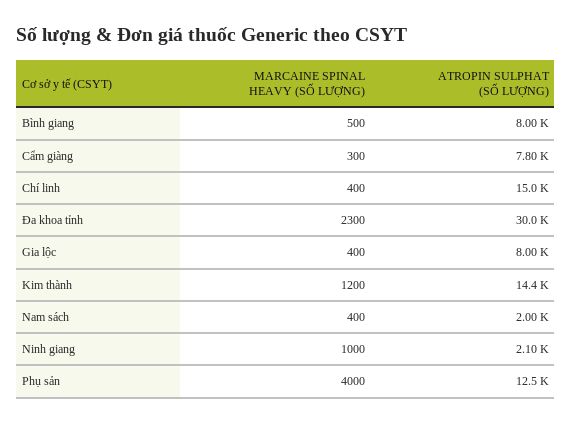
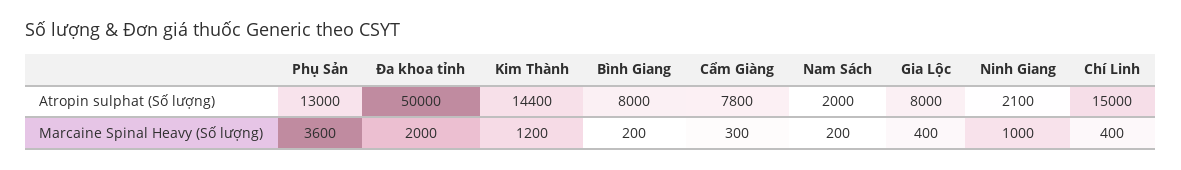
  {
    "MARCAINE SPINAL HEAVY (SỐ LƯỢNG)": {
-     "Bình giang": 500,
+     "Bình giang": 200,
      "Cẩm giàng": 300,
      "Chí linh": 400,
-     "Đa khoa tỉnh": 2300,
+     "Đa khoa tỉnh": 2000,
      "Gia lộc": 400,
      "Kim thành": 1200,
-     "Nam sách": 400,
+     "Nam sách": 200,
      "Ninh giang": 1000,
-     "Phụ sản": 4000
+     "Phụ sản": 3600
    },
    "ATROPIN SULPHAT (SỐ LƯỢNG)": {
      "Bình giang": 8000,
      "Cẩm giàng": 7800,
      "Chí linh": 15000,
-     "Đa khoa tỉnh": 30000,
+     "Đa khoa tỉnh": 50000,
      "Gia lộc": 8000,
      "Kim thành": 14400,
      "Nam sách": 2000,
      "Ninh giang": 2100,
-     "Phụ sản": 12500
+     "Phụ sản": 13000
    }
  }

